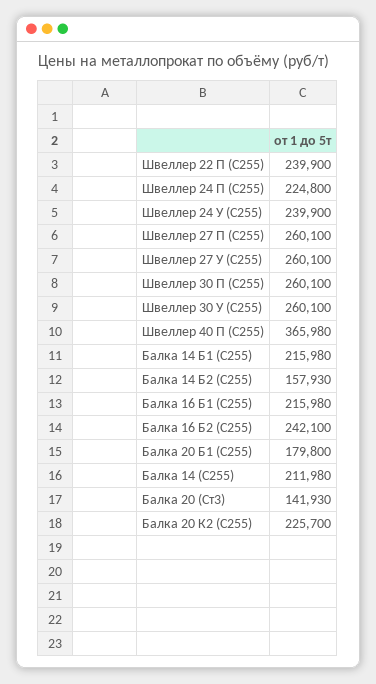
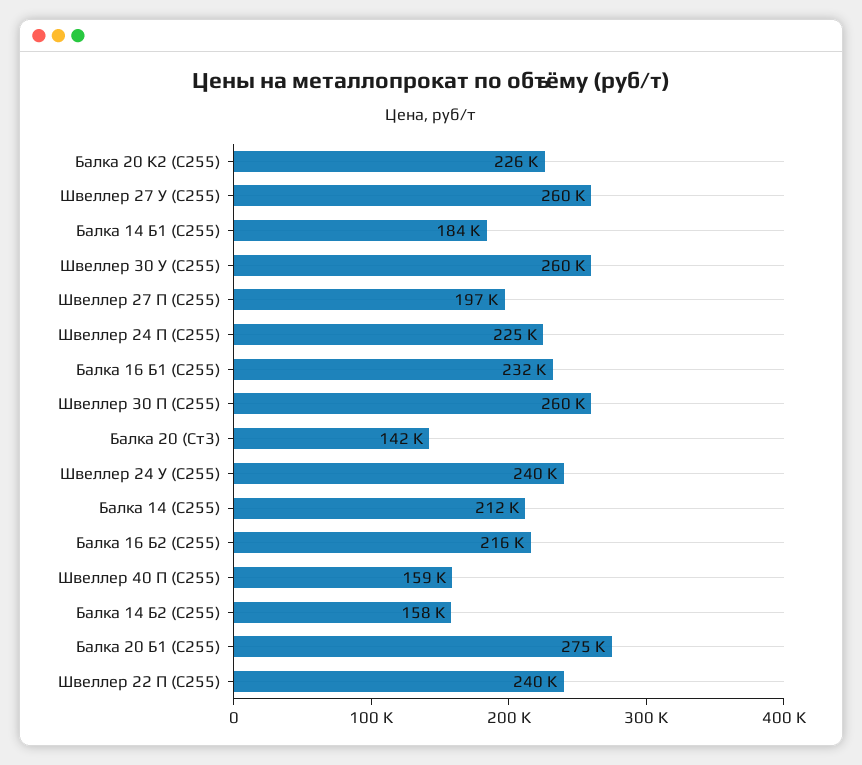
  {
    "Швеллер 22 П (С255)": 239900,
    "Швеллер 24 П (С255)": 224800,
    "Швеллер 24 У (С255)": 239900,
-   "Швеллер 27 П (С255)": 260100,
+   "Швеллер 27 П (С255)": 197000,
    "Швеллер 27 У (С255)": 260100,
    "Швеллер 30 П (С255)": 260100,
    "Швеллер 30 У (С255)": 260100,
-   "Швеллер 40 П (С255)": 365980,
+   "Швеллер 40 П (С255)": 159000,
-   "Балка 14 Б1 (С255)": 215980,
+   "Балка 14 Б1 (С255)": 184000,
    "Балка 14 Б2 (С255)": 157930,
-   "Балка 16 Б1 (С255)": 215980,
+   "Балка 16 Б1 (С255)": 232000,
-   "Балка 16 Б2 (С255)": 242100,
+   "Балка 16 Б2 (С255)": 216000,
-   "Балка 20 Б1 (С255)": 179800,
+   "Балка 20 Б1 (С255)": 275000,
    "Балка 14 (С255)": 211980,
    "Балка 20 (Ст3)": 141930,
    "Балка 20 К2 (С255)": 225700
  }

